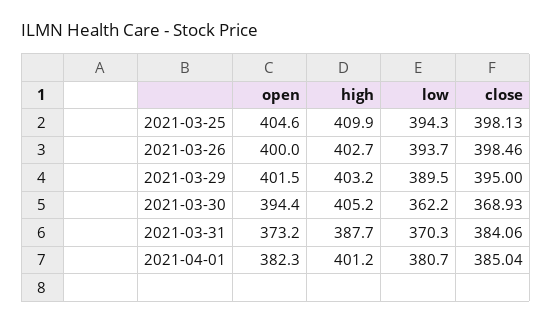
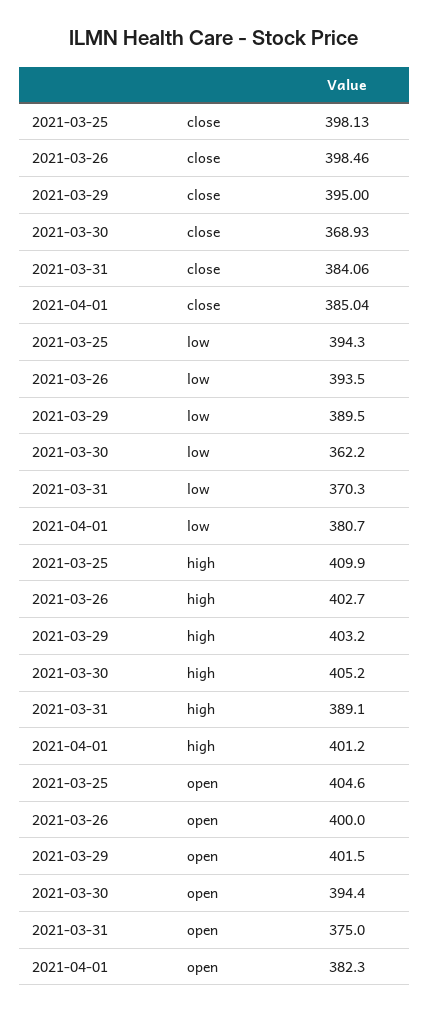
  {
    "open": {
      "2021-03-25": 404.6,
      "2021-03-26": 400,
      "2021-03-29": 401.5,
      "2021-03-30": 394.4,
-     "2021-03-31": 373.2,
+     "2021-03-31": 375,
      "2021-04-01": 382.3
    },
    "high": {
      "2021-03-25": 409.9,
      "2021-03-26": 402.7,
      "2021-03-29": 403.2,
      "2021-03-30": 405.2,
-     "2021-03-31": 387.7,
+     "2021-03-31": 389.1,
      "2021-04-01": 401.2
    },
    "low": {
      "2021-03-25": 394.3,
-     "2021-03-26": 393.7,
+     "2021-03-26": 393.5,
      "2021-03-29": 389.5,
      "2021-03-30": 362.2,
      "2021-03-31": 370.3,
      "2021-04-01": 380.7
    },
    "close": {
      "2021-03-25": 398.13,
      "2021-03-26": 398.46,
      "2021-03-29": 395,
      "2021-03-30": 368.93,
      "2021-03-31": 384.06,
      "2021-04-01": 385.04
    }
  }

